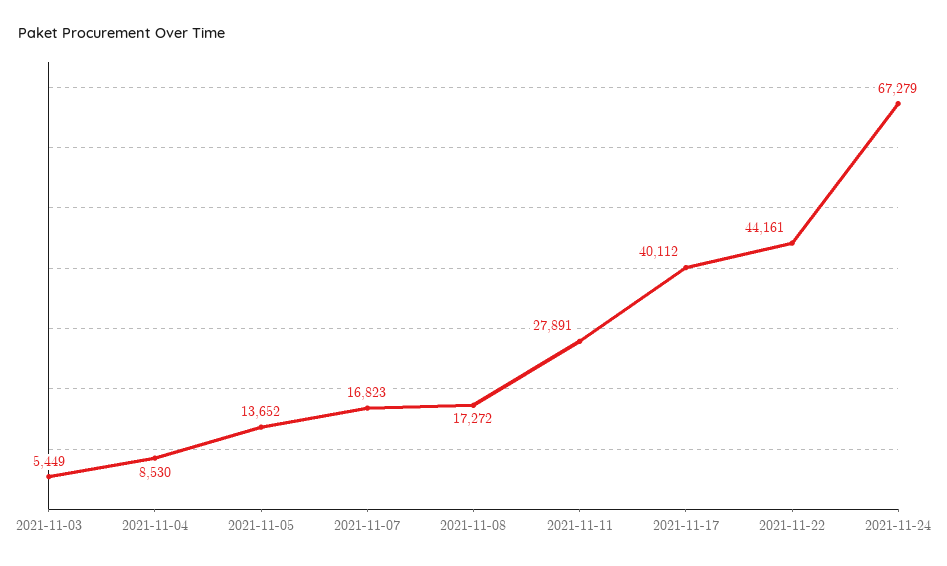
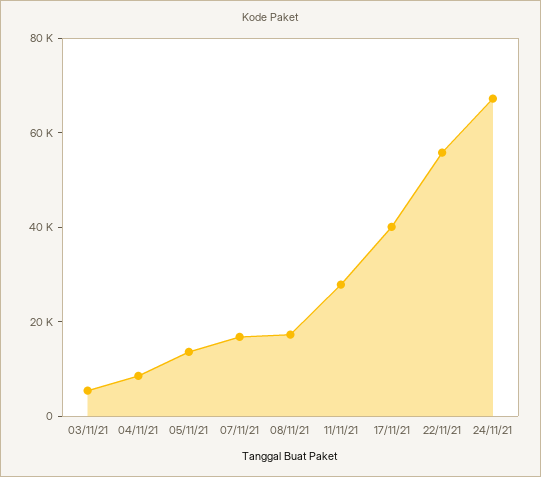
  {
    "2021-11-03": 5449,
    "2021-11-04": 8530,
    "2021-11-05": 13652,
    "2021-11-07": 16823,
    "2021-11-08": 17272,
    "2021-11-11": 27891,
    "2021-11-17": 40112,
-   "2021-11-22": 44161,
+   "2021-11-22": 55000,
    "2021-11-24": 67279
  }

